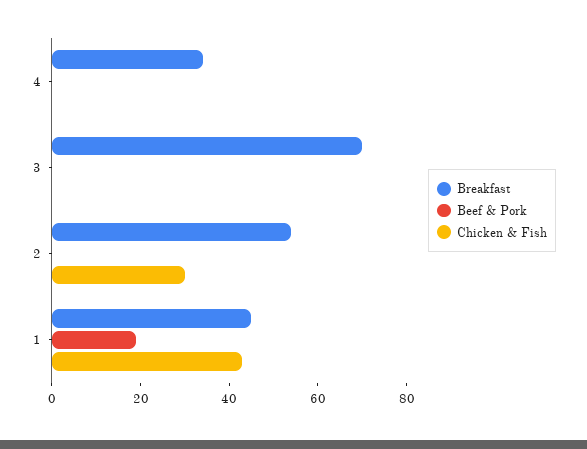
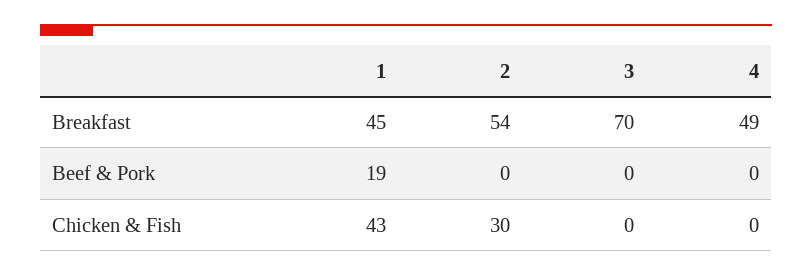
  {
    "Breakfast": {
-     "4": 35,
+     "4": 49,
      "3": 70,
      "2": 54,
      "1": 45
    },
    "Beef & Pork": {
      "4": 0,
      "3": 0,
      "2": 0,
      "1": 19
    },
    "Chicken & Fish": {
      "4": 0,
      "3": 0,
      "2": 30,
      "1": 43
    }
  }

